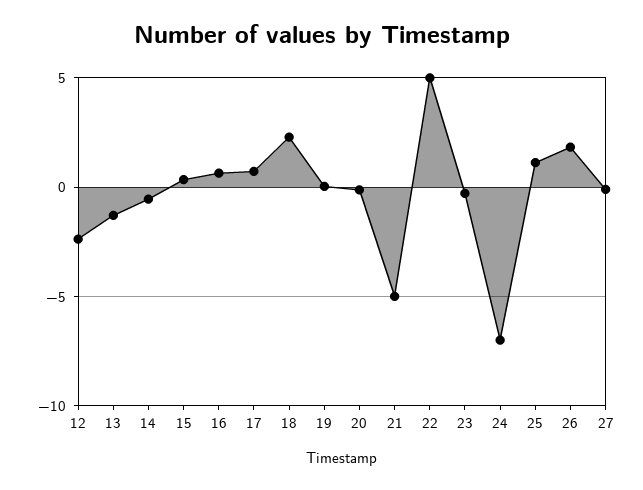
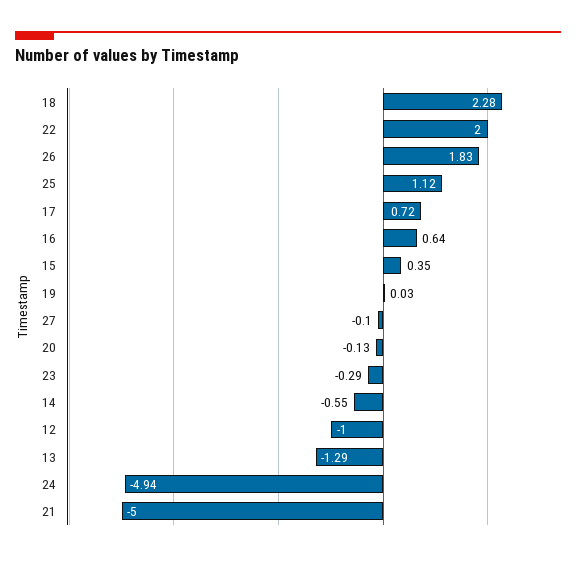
  {
-   "12": -2.5,
+   "12": -1,
    "13": -1.29,
    "14": -0.55,
    "15": 0.35,
    "16": 0.64,
    "17": 0.72,
    "18": 2.28,
    "19": 0.03,
    "20": -0.13,
    "21": -5,
-   "22": 5,
+   "22": 2,
    "23": -0.29,
-   "24": -7,
+   "24": -4.94,
    "25": 1.12,
    "26": 1.83,
    "27": -0.1
  }

